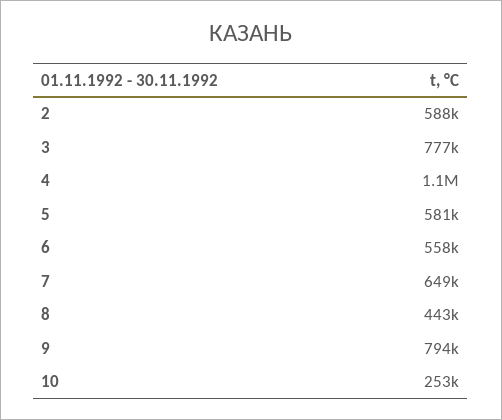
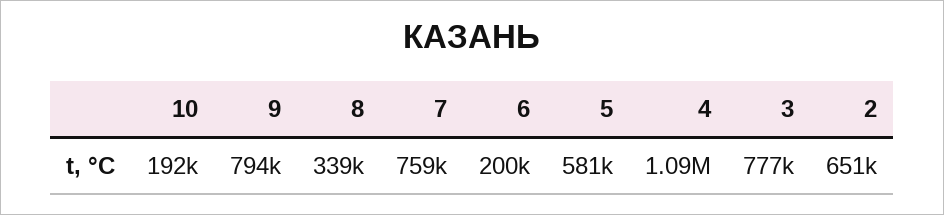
  {
-   "2": 588000,
+   "2": 651000,
    "3": 777000,
    "4": 1090000,
    "5": 581000,
-   "6": 558000,
+   "6": 200000,
-   "7": 649000,
+   "7": 759000,
-   "8": 443000,
+   "8": 339000,
    "9": 794000,
-   "10": 253000
+   "10": 192000
  }

